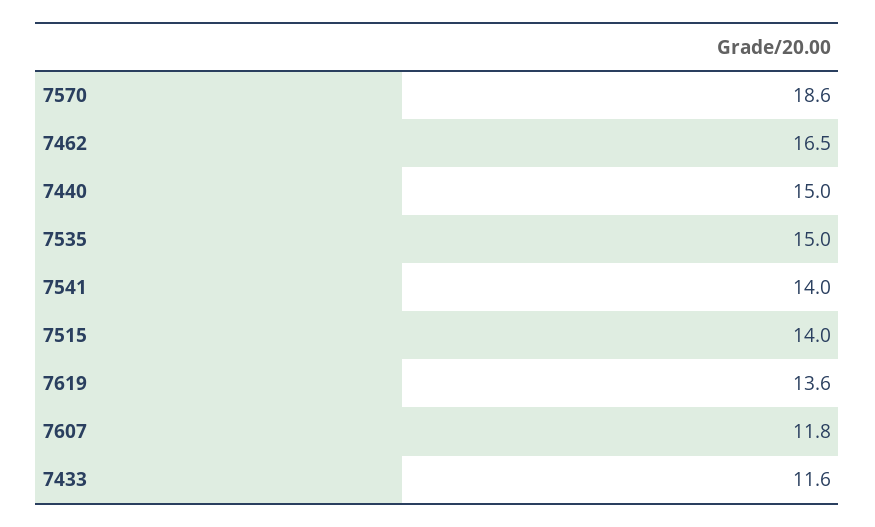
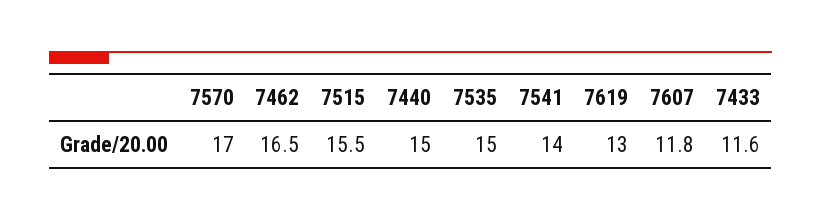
  {
-   "7570": 18.6,
+   "7570": 17,
    "7462": 16.5,
    "7440": 15,
    "7535": 15,
    "7541": 14,
-   "7515": 14,
+   "7515": 15.5,
-   "7619": 13.6,
+   "7619": 13,
    "7607": 11.8,
    "7433": 11.6
  }

